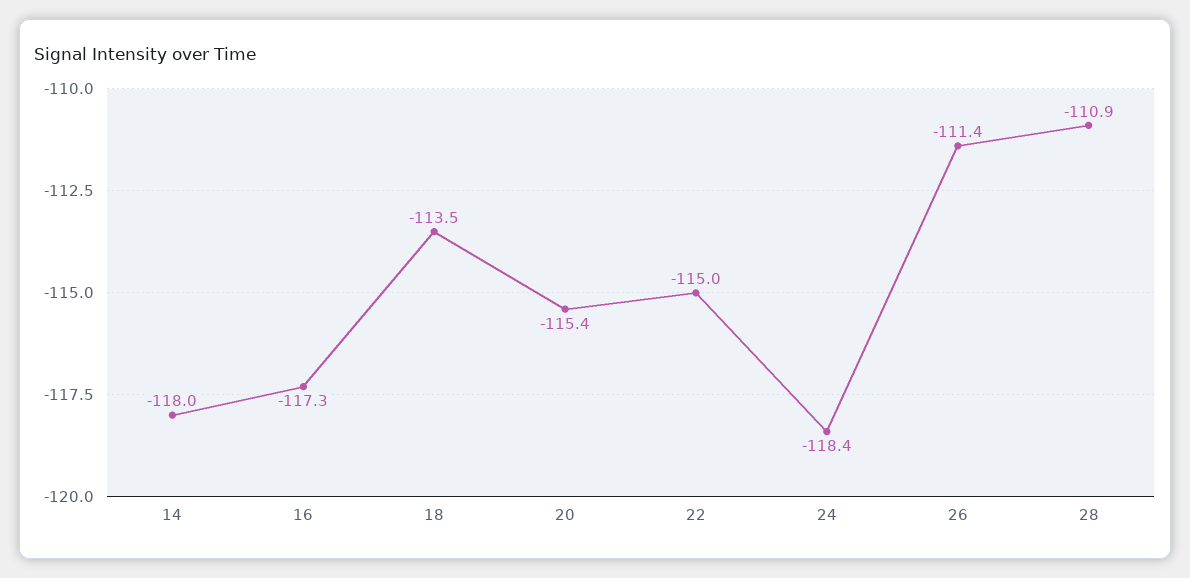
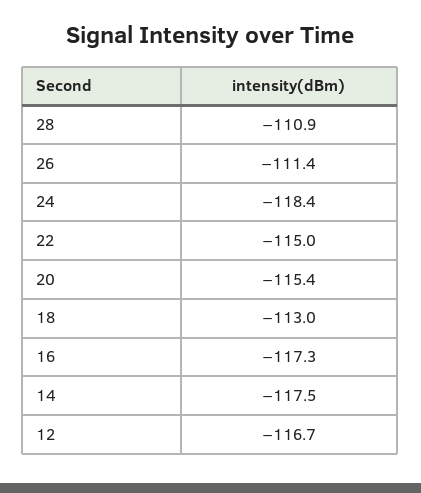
  {
-   "14": -118,
+   "14": -117.5,
    "16": -117.3,
-   "18": -113.5,
+   "18": -113,
    "20": -115.4,
    "22": -115,
    "24": -118.4,
    "26": -111.4,
-   "28": -110.9
+   "28": -110.9,
+   "12": -116.7
  }

